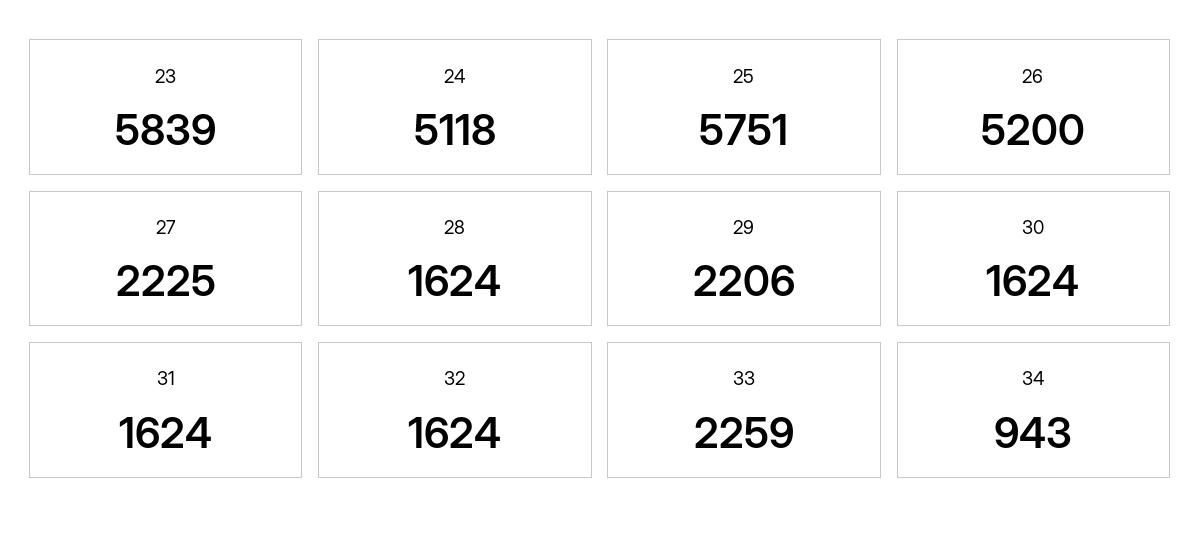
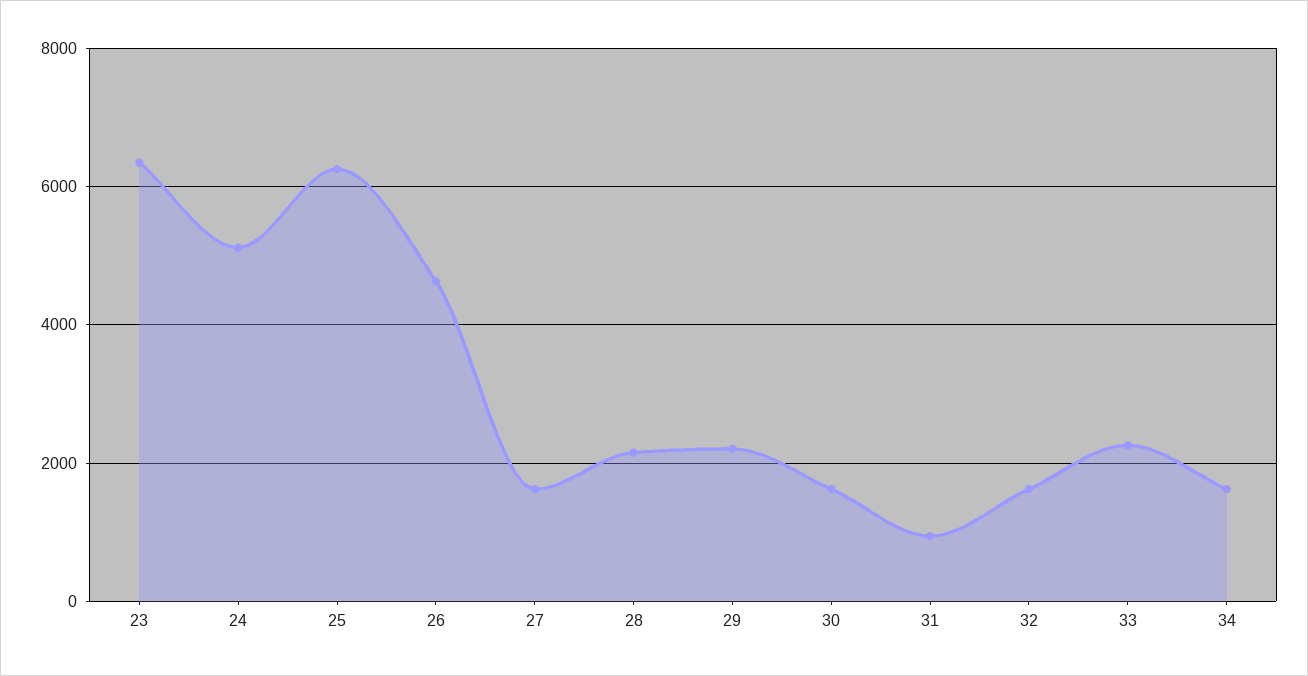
  {
-   "23": 5839,
+   "23": 6400,
    "24": 5118,
-   "25": 5751,
+   "25": 6200,
-   "26": 5200,
+   "26": 4600,
-   "27": 2225,
+   "27": 1600,
-   "28": 1624,
+   "28": 2200,
    "29": 2206,
    "30": 1624,
-   "31": 1624,
+   "31": 1000,
    "32": 1624,
    "33": 2259,
-   "34": 943
+   "34": 1600
  }

